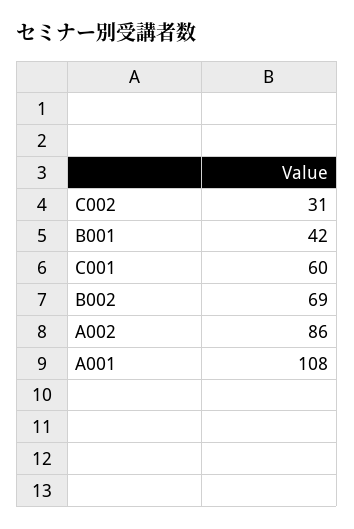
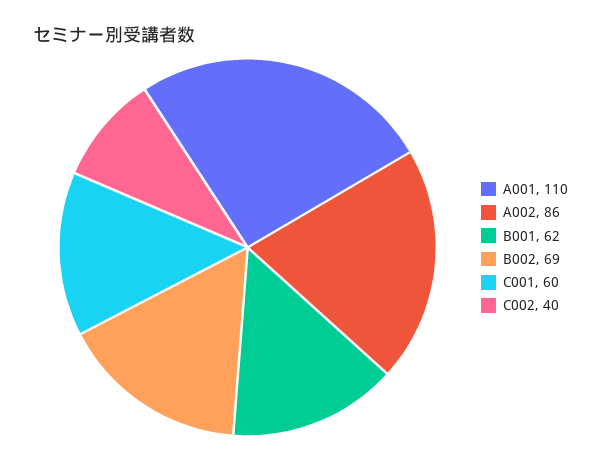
  {
-   "C002": 31,
+   "C002": 40,
-   "B001": 42,
+   "B001": 62,
    "C001": 60,
    "B002": 69,
    "A002": 86,
-   "A001": 108
+   "A001": 110
  }

